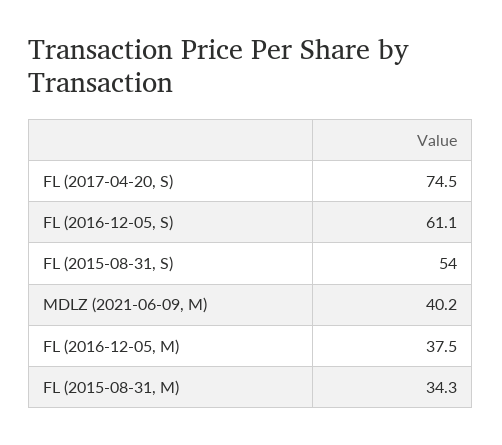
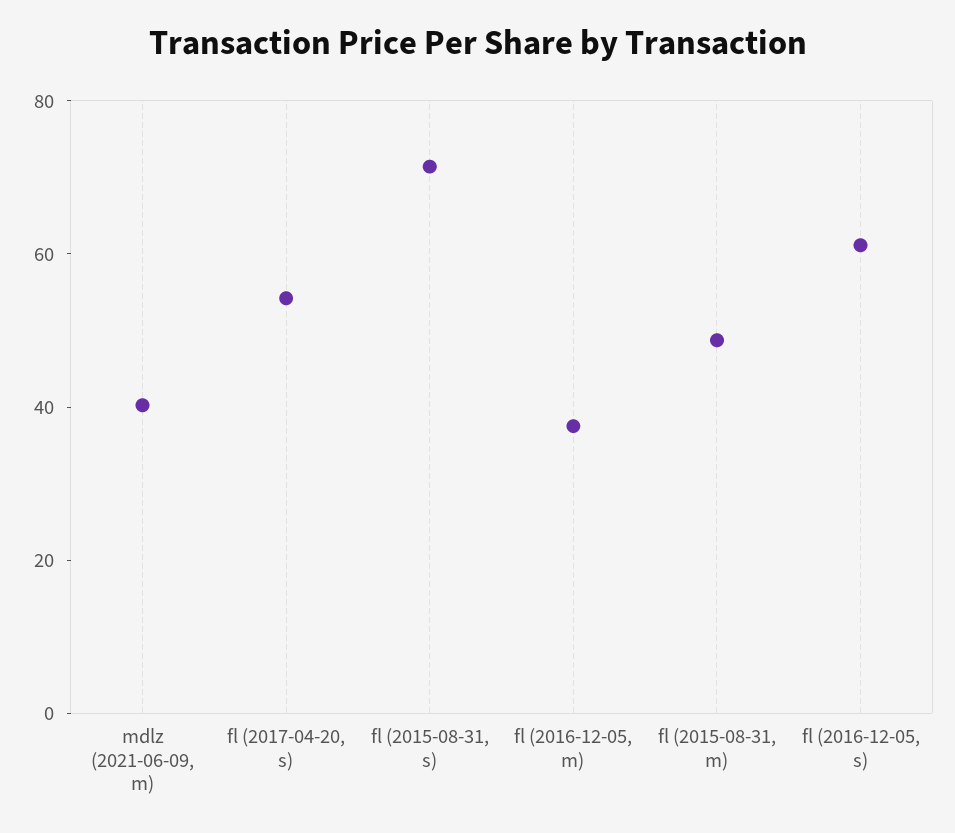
  {
-   "FL (2017-04-20, S)": 74.5,
+   "FL (2017-04-20, S)": 55,
    "FL (2016-12-05, S)": 61.1,
-   "FL (2015-08-31, S)": 54,
+   "FL (2015-08-31, S)": 70,
    "MDLZ (2021-06-09, M)": 40.2,
    "FL (2016-12-05, M)": 37.5,
-   "FL (2015-08-31, M)": 34.3
+   "FL (2015-08-31, M)": 50
  }

